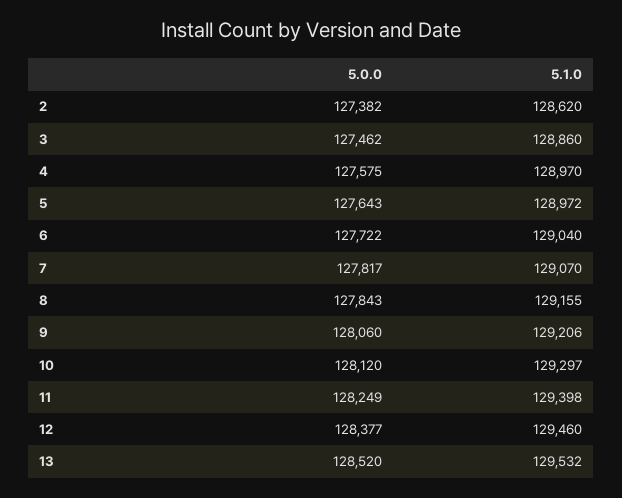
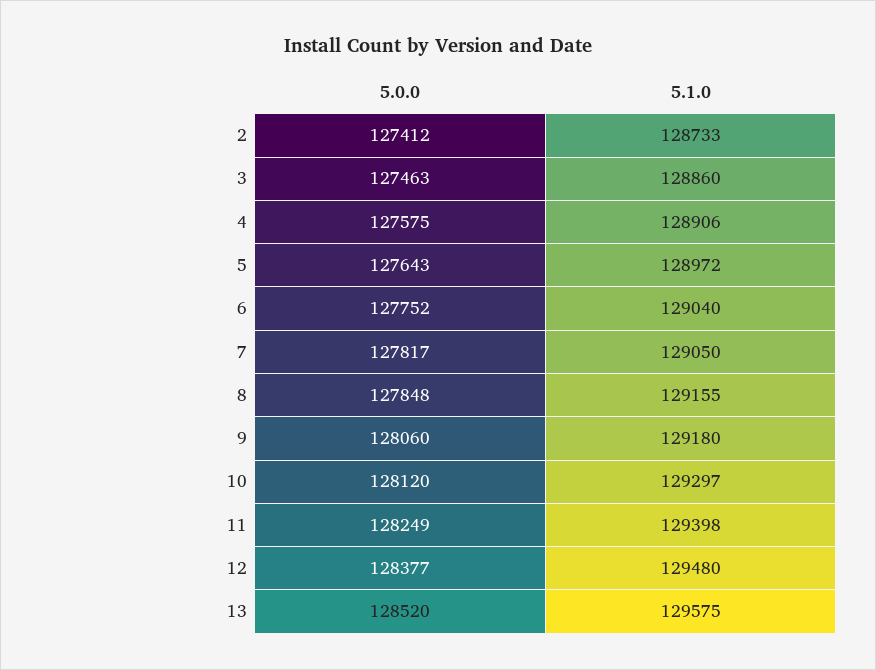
  {
    "5.0.0": {
-     "2": 127382,
+     "2": 127412,
-     "3": 127462,
+     "3": 127463,
      "4": 127575,
      "5": 127643,
-     "6": 127722,
+     "6": 127752,
      "7": 127817,
-     "8": 127843,
+     "8": 127848,
      "9": 128060,
      "10": 128120,
      "11": 128249,
      "12": 128377,
      "13": 128520
    },
    "5.1.0": {
-     "2": 128620,
+     "2": 128733,
      "3": 128860,
-     "4": 128970,
+     "4": 128906,
      "5": 128972,
      "6": 129040,
-     "7": 129070,
+     "7": 129050,
      "8": 129155,
-     "9": 129206,
+     "9": 129180,
      "10": 129297,
      "11": 129398,
-     "12": 129460,
+     "12": 129480,
-     "13": 129532
+     "13": 129575
    }
  }

